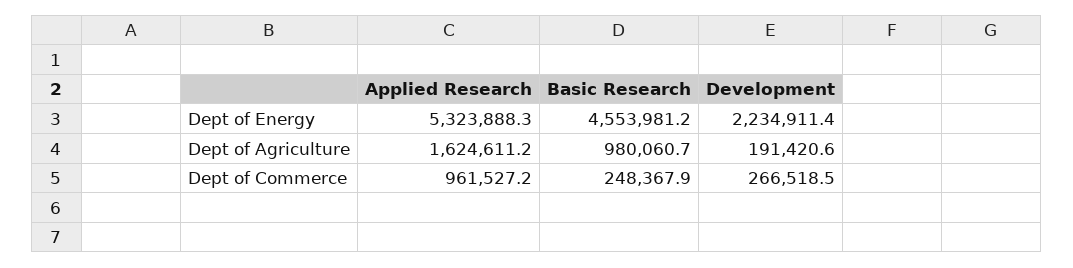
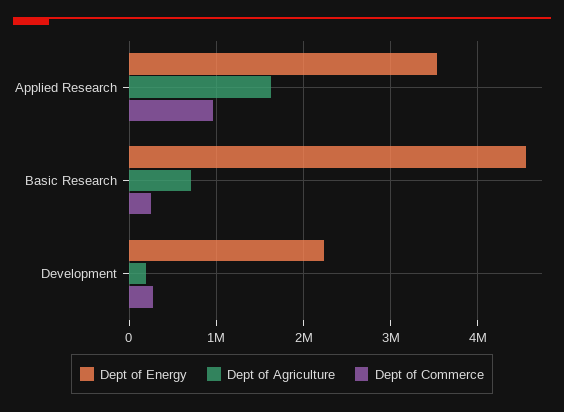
  {
    "Dept of Energy": {
-     "Applied Research": 5323888.3,
+     "Applied Research": 3500000,
      "Basic Research": 4553981.2,
      "Development": 2234911.4
    },
    "Dept of Agriculture": {
      "Applied Research": 1624611.2,
-     "Basic Research": 980060.7,
+     "Basic Research": 700000,
      "Development": 191420.6
    },
    "Dept of Commerce": {
      "Applied Research": 961527.2,
      "Basic Research": 248367.9,
      "Development": 266518.5
    }
  }

